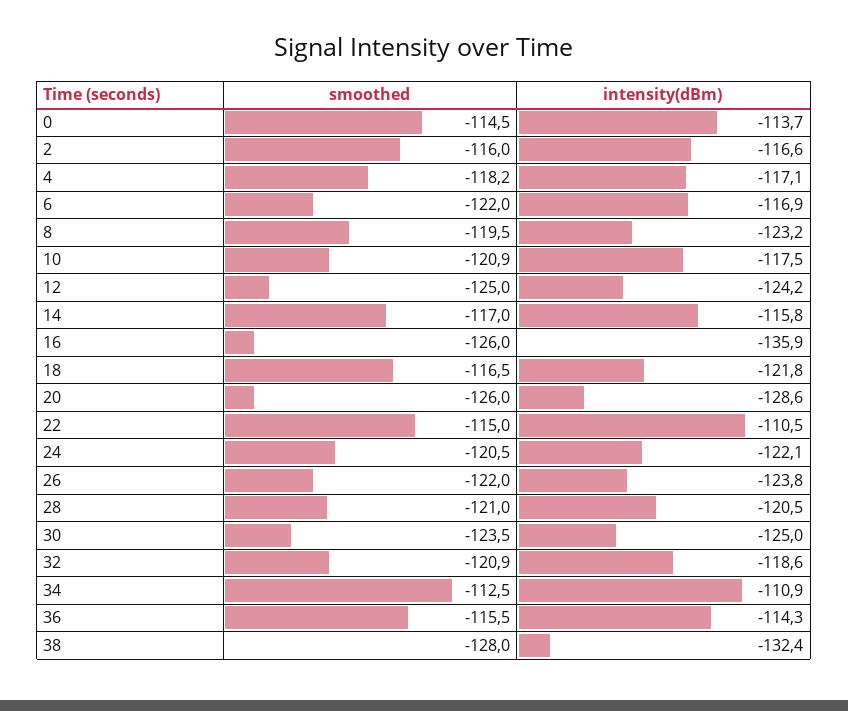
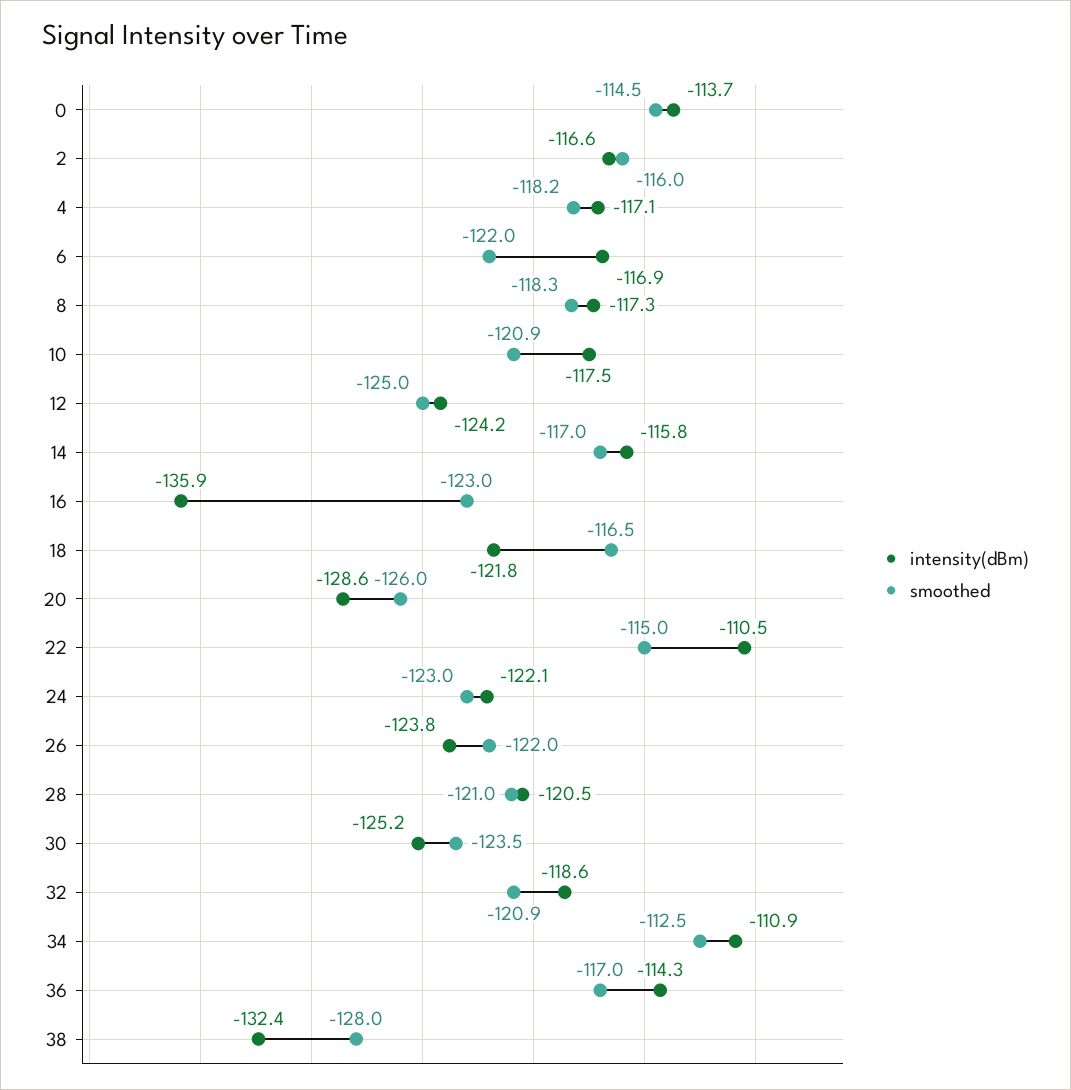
  {
    "smoothed": {
      "0": -114.5,
      "2": -116,
      "4": -118.2,
      "6": -122,
-     "8": -119.5,
+     "8": -118.3,
      "10": -120.9,
      "12": -125,
      "14": -117,
-     "16": -126,
+     "16": -123,
      "18": -116.5,
      "20": -126,
      "22": -115,
-     "24": -120.5,
+     "24": -123,
      "26": -122,
      "28": -121,
      "30": -123.5,
      "32": -120.9,
      "34": -112.5,
-     "36": -115.5,
+     "36": -117,
      "38": -128
    },
    "intensity(dBm)": {
      "0": -113.7,
      "2": -116.6,
      "4": -117.1,
      "6": -116.9,
-     "8": -123.2,
+     "8": -117.3,
      "10": -117.5,
      "12": -124.2,
      "14": -115.8,
      "16": -135.9,
      "18": -121.8,
      "20": -128.6,
      "22": -110.5,
      "24": -122.1,
      "26": -123.8,
      "28": -120.5,
-     "30": -125,
+     "30": -125.2,
      "32": -118.6,
      "34": -110.9,
      "36": -114.3,
      "38": -132.4
    }
  }

